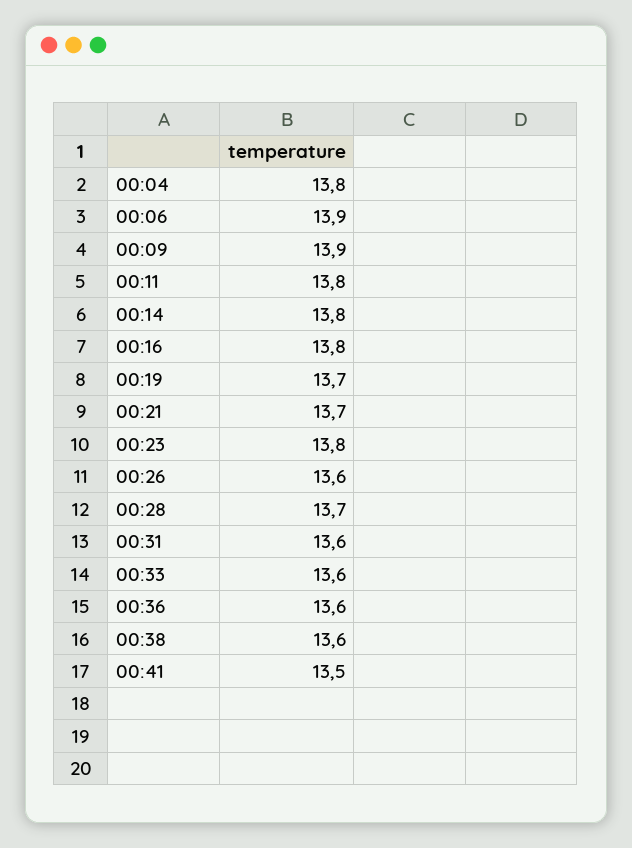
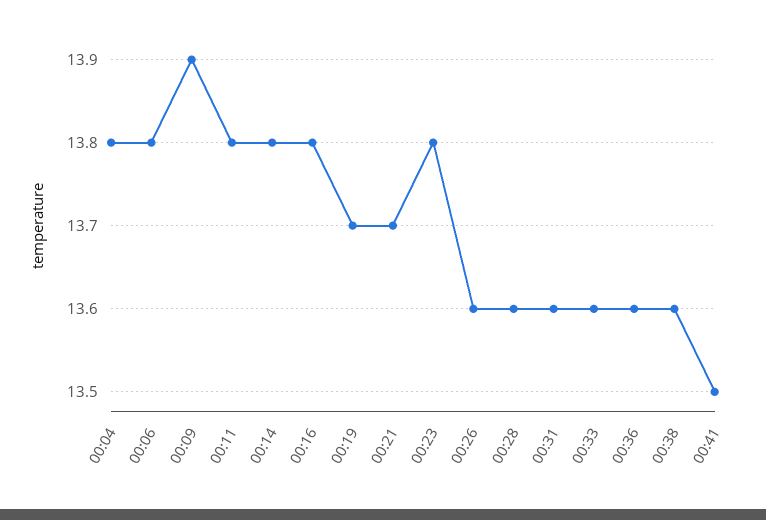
  {
    "00:04": 13.8,
-   "00:06": 13.9,
+   "00:06": 13.8,
    "00:09": 13.9,
    "00:11": 13.8,
    "00:14": 13.8,
    "00:16": 13.8,
    "00:19": 13.7,
    "00:21": 13.7,
    "00:23": 13.8,
    "00:26": 13.6,
-   "00:28": 13.7,
+   "00:28": 13.6,
    "00:31": 13.6,
    "00:33": 13.6,
    "00:36": 13.6,
    "00:38": 13.6,
    "00:41": 13.5
  }

